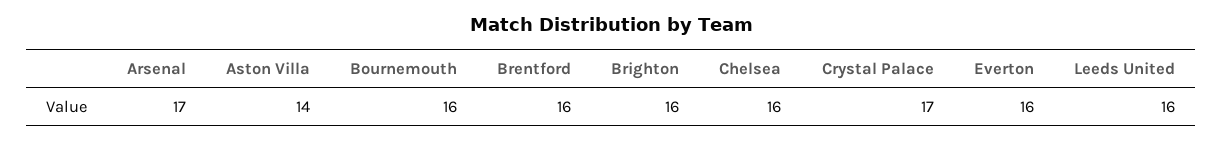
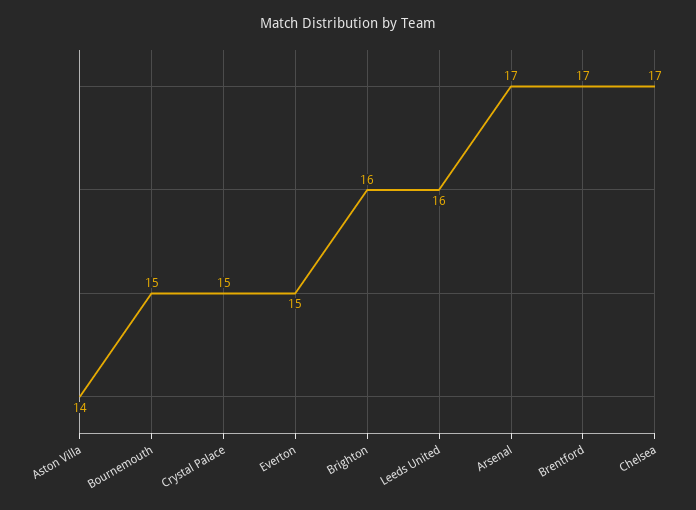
  {
    "Arsenal": 17,
    "Aston Villa": 14,
-   "Bournemouth": 16,
+   "Bournemouth": 15,
-   "Brentford": 16,
+   "Brentford": 17,
    "Brighton": 16,
-   "Chelsea": 16,
+   "Chelsea": 17,
-   "Crystal Palace": 17,
+   "Crystal Palace": 15,
-   "Everton": 16,
+   "Everton": 15,
    "Leeds United": 16
  }

